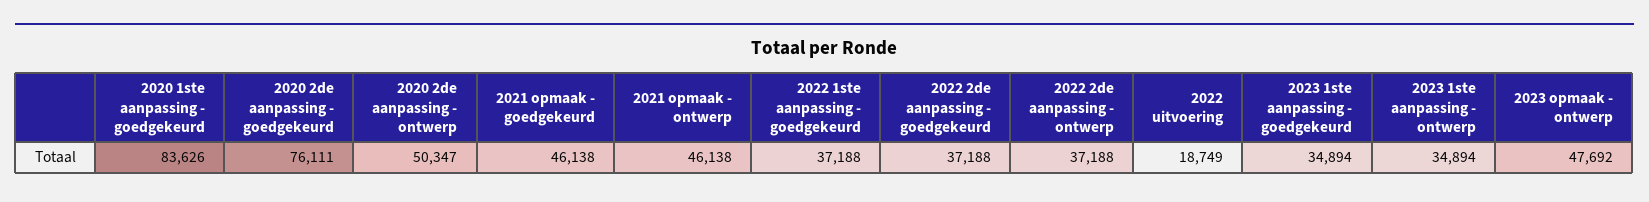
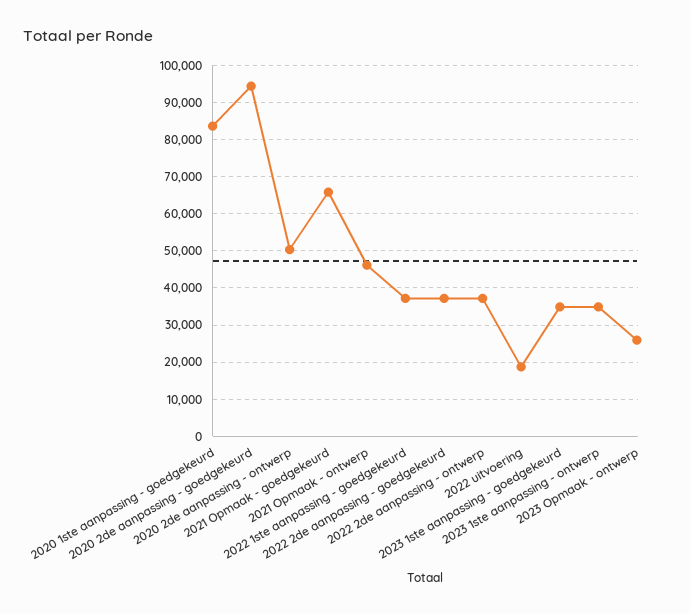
  {
    "2020 1ste aanpassing - goedgekeurd": 83626,
-   "2020 2de aanpassing - goedgekeurd": 76111,
+   "2020 2de aanpassing - goedgekeurd": 94000,
    "2020 2de aanpassing - ontwerp": 50347,
-   "2021 opmaak - goedgekeurd": 46138,
+   "2021 opmaak - goedgekeurd": 66000,
    "2021 opmaak - ontwerp": 46138,
    "2022 1ste aanpassing - goedgekeurd": 37188,
    "2022 2de aanpassing - goedgekeurd": 37188,
    "2022 2de aanpassing - ontwerp": 37188,
    "2022 uitvoering": 18749,
    "2023 1ste aanpassing - goedgekeurd": 34894,
    "2023 1ste aanpassing - ontwerp": 34894,
-   "2023 opmaak - ontwerp": 47692
+   "2023 opmaak - ontwerp": 26000
  }

